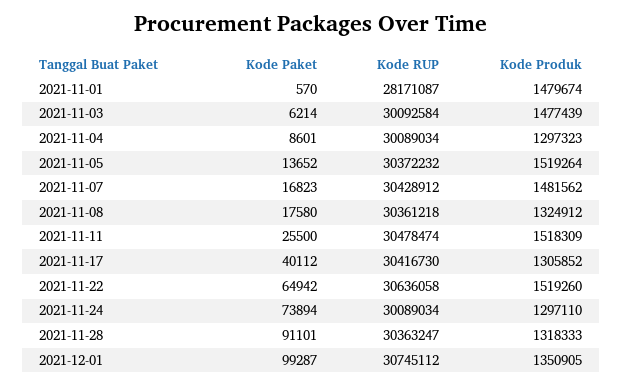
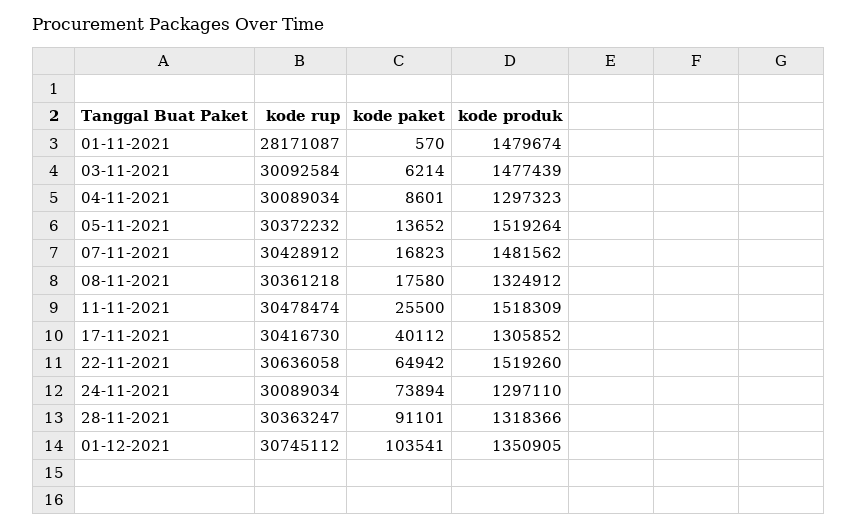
  {
    "Kode Paket": {
      "2021-11-01": 570,
      "2021-11-03": 6214,
      "2021-11-04": 8601,
      "2021-11-05": 13652,
      "2021-11-07": 16823,
      "2021-11-08": 17580,
      "2021-11-11": 25500,
      "2021-11-17": 40112,
      "2021-11-22": 64942,
      "2021-11-24": 73894,
      "2021-11-28": 91101,
-     "2021-12-01": 99287
+     "2021-12-01": 103541
    },
    "Kode RUP": {
      "2021-11-01": 28171087,
      "2021-11-03": 30092584,
      "2021-11-04": 30089034,
      "2021-11-05": 30372232,
      "2021-11-07": 30428912,
      "2021-11-08": 30361218,
      "2021-11-11": 30478474,
      "2021-11-17": 30416730,
      "2021-11-22": 30636058,
      "2021-11-24": 30089034,
      "2021-11-28": 30363247,
      "2021-12-01": 30745112
    },
    "Kode Produk": {
      "2021-11-01": 1479674,
      "2021-11-03": 1477439,
      "2021-11-04": 1297323,
      "2021-11-05": 1519264,
      "2021-11-07": 1481562,
      "2021-11-08": 1324912,
      "2021-11-11": 1518309,
      "2021-11-17": 1305852,
      "2021-11-22": 1519260,
      "2021-11-24": 1297110,
-     "2021-11-28": 1318333,
+     "2021-11-28": 1318366,
      "2021-12-01": 1350905
    }
  }

